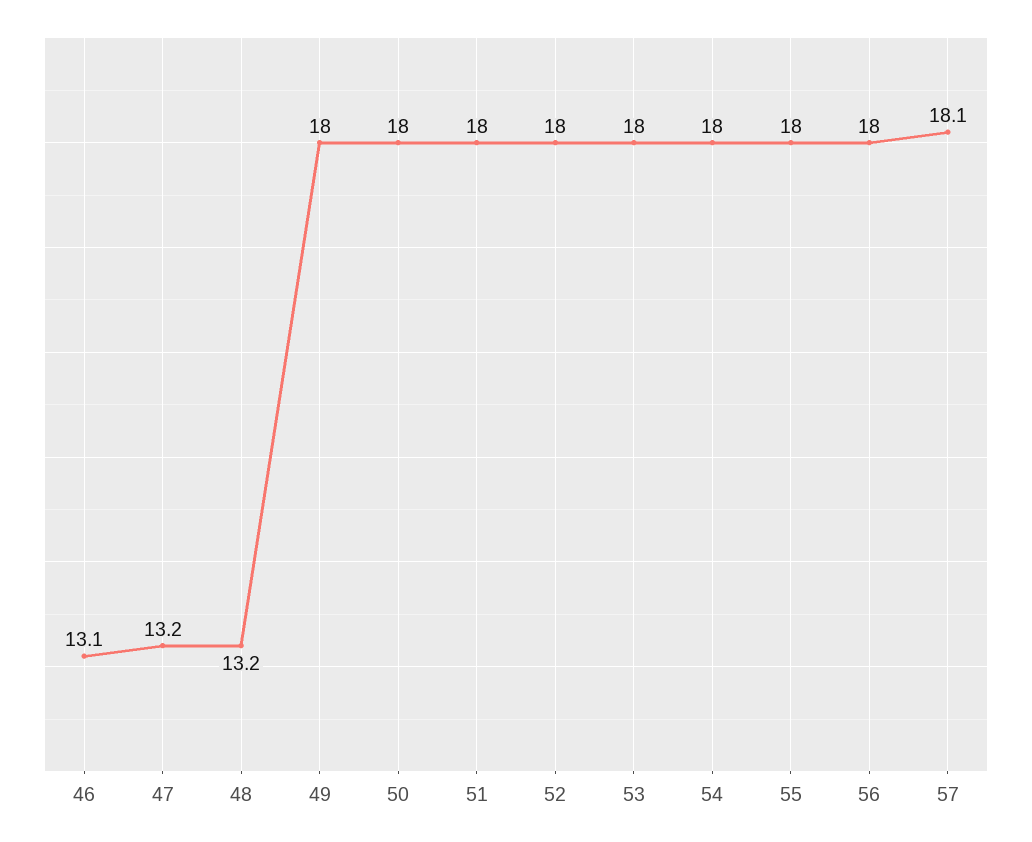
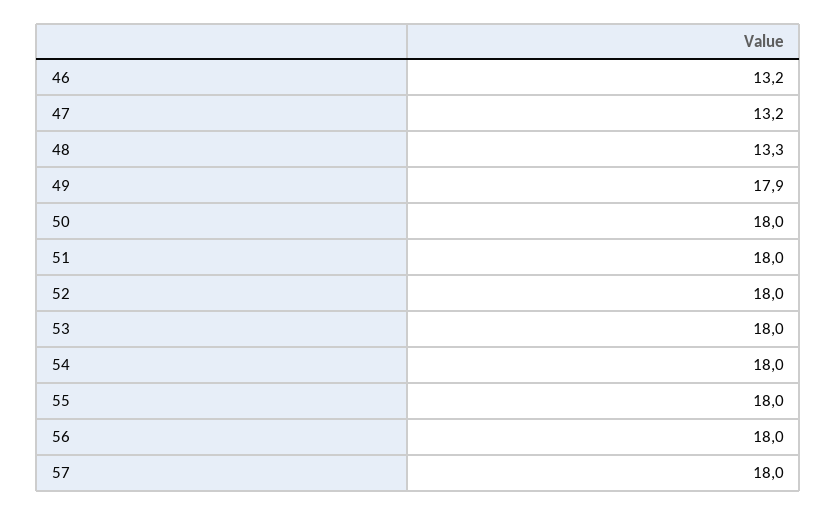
  {
-   "46": 13.1,
+   "46": 13.2,
    "47": 13.2,
-   "48": 13.2,
+   "48": 13.3,
-   "49": 18,
+   "49": 17.9,
    "50": 18,
    "51": 18,
    "52": 18,
    "53": 18,
    "54": 18,
    "55": 18,
    "56": 18,
-   "57": 18.1
+   "57": 18
  }

